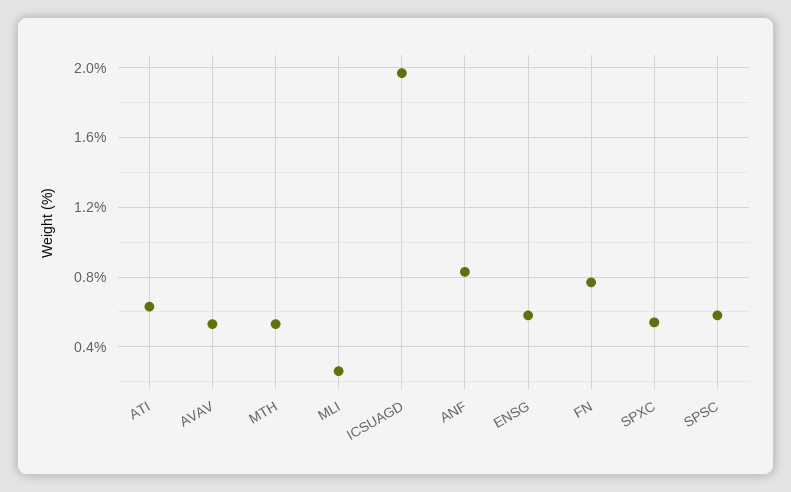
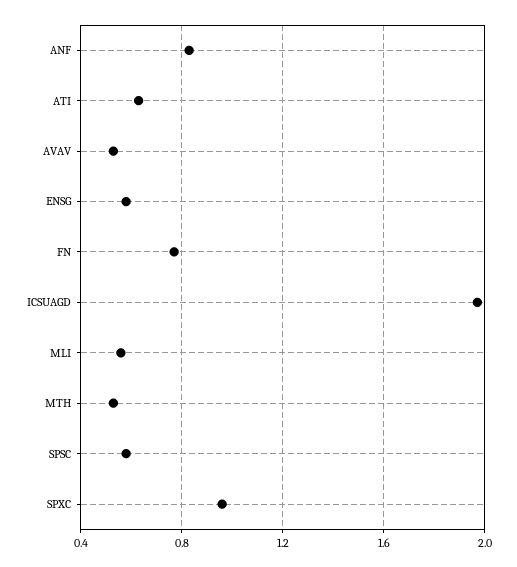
  {
    "ATI": 0.65,
    "AVAV": 0.55,
    "MTH": 0.55,
-   "MLI": 0.25,
+   "MLI": 0.55,
    "ICSUAGD": 1.95,
    "ANF": 0.85,
    "ENSG": 0.6,
    "FN": 0.75,
-   "SPXC": 0.55,
+   "SPXC": 0.95,
    "SPSC": 0.6
  }

